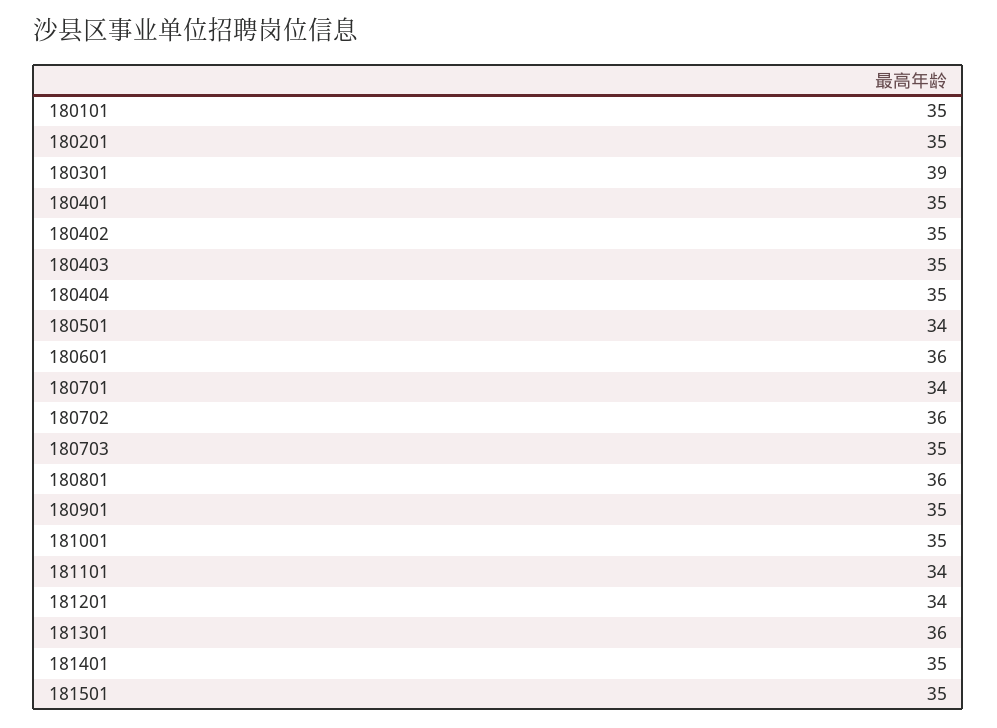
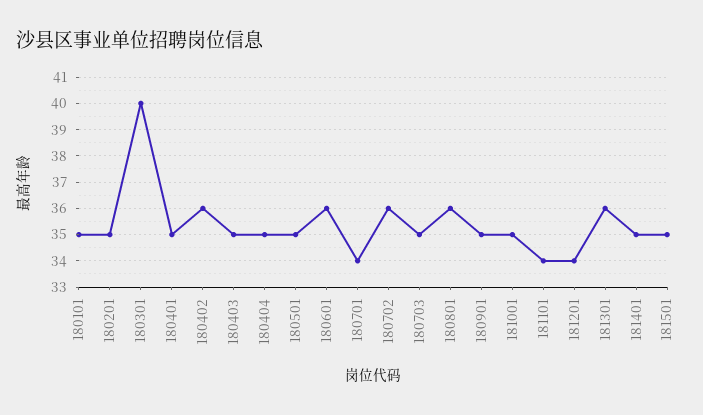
  {
    "180101": 35,
    "180201": 35,
-   "180301": 39,
+   "180301": 40,
    "180401": 35,
-   "180402": 35,
+   "180402": 36,
    "180403": 35,
    "180404": 35,
-   "180501": 34,
+   "180501": 35,
    "180601": 36,
    "180701": 34,
    "180702": 36,
    "180703": 35,
    "180801": 36,
    "180901": 35,
    "181001": 35,
    "181101": 34,
    "181201": 34,
    "181301": 36,
    "181401": 35,
    "181501": 35
  }

